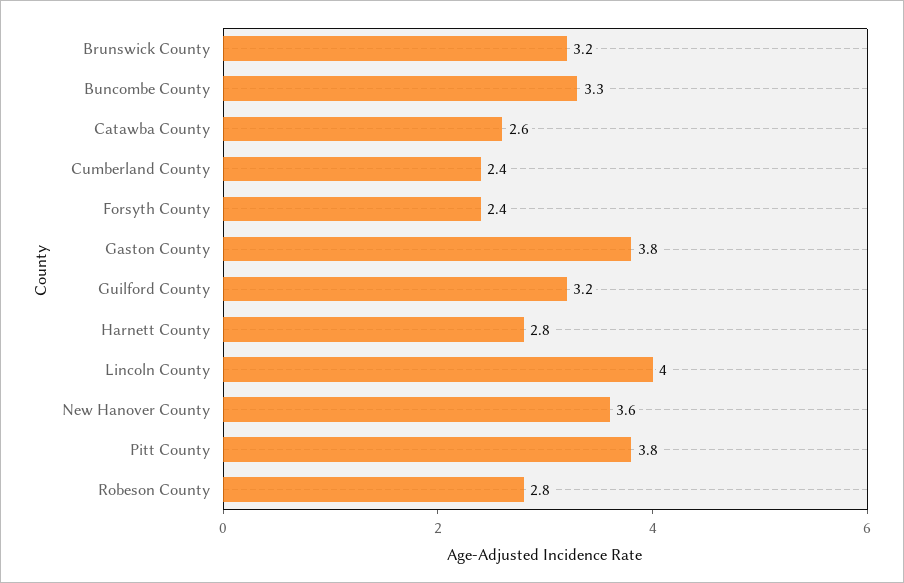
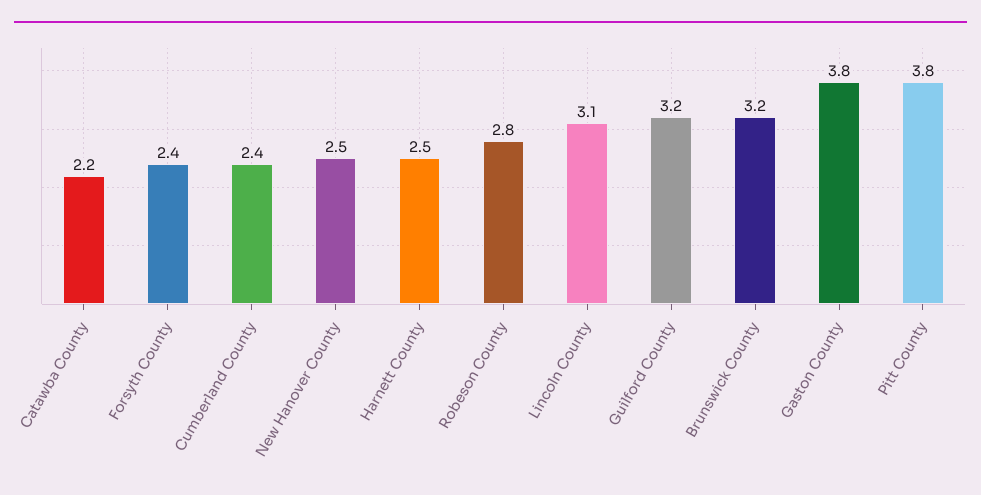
  {
    "Brunswick County": 3.2,
-   "Buncombe County": 3.3,
-   "Catawba County": 2.6,
+   "Catawba County": 2.2,
    "Cumberland County": 2.4,
    "Forsyth County": 2.4,
    "Gaston County": 3.8,
    "Guilford County": 3.2,
-   "Harnett County": 2.8,
+   "Harnett County": 2.5,
-   "Lincoln County": 4,
+   "Lincoln County": 3.1,
-   "New Hanover County": 3.6,
+   "New Hanover County": 2.5,
    "Pitt County": 3.8,
    "Robeson County": 2.8
  }

